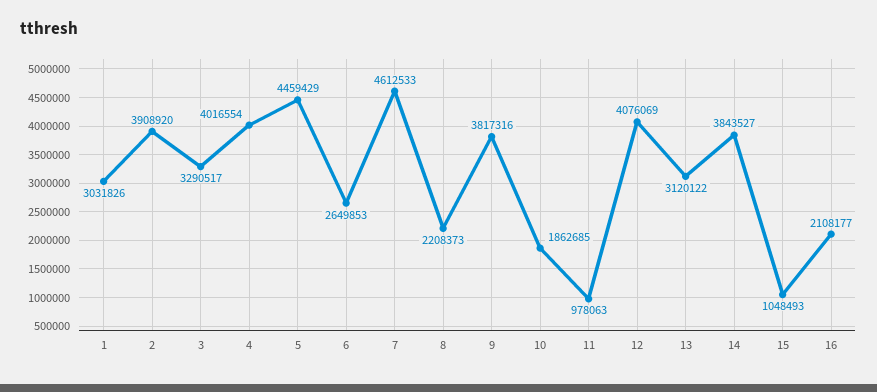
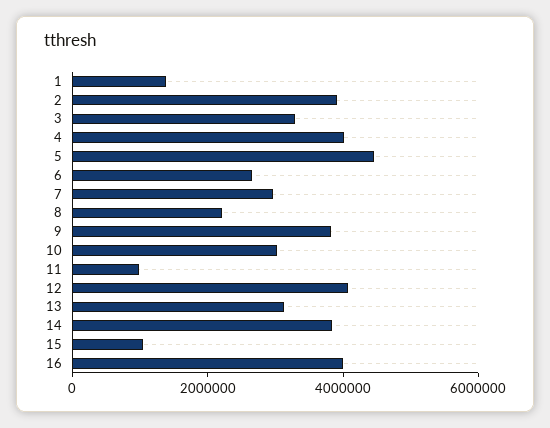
  {
-   "1": 3031826,
+   "1": 1500000,
    "2": 3908920,
    "3": 3290517,
    "4": 4016554,
    "5": 4459429,
    "6": 2649853,
-   "7": 4612533,
+   "7": 3000000,
    "8": 2208373,
    "9": 3817316,
-   "10": 1862685,
+   "10": 3000000,
    "11": 978063,
    "12": 4076069,
    "13": 3120122,
    "14": 3843527,
    "15": 1048493,
-   "16": 2108177
+   "16": 4000000
  }

